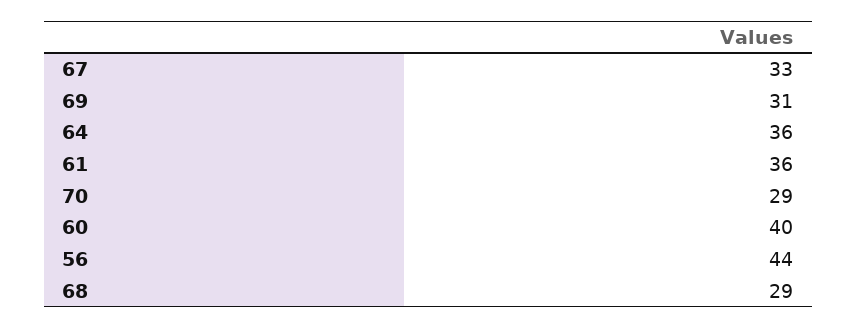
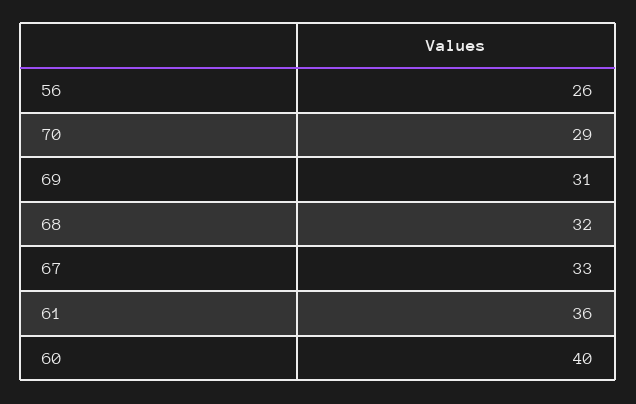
  {
    "67": 33,
    "69": 31,
-   "64": 36,
    "61": 36,
    "70": 29,
    "60": 40,
-   "56": 44,
+   "56": 26,
-   "68": 29
+   "68": 32
  }

